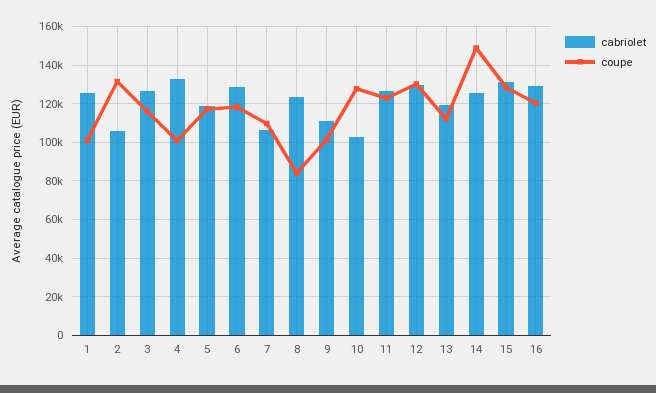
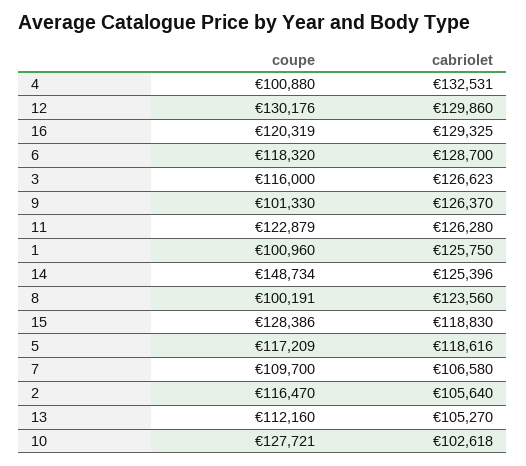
  {
    "cabriolet": {
      "1": 125750,
      "2": 105640,
      "3": 126623,
      "4": 132531,
      "5": 118616,
      "6": 128700,
      "7": 106580,
      "8": 123560,
-     "9": 110000,
+     "9": 126370,
      "10": 102618,
      "11": 126280,
      "12": 129860,
-     "13": 120000,
+     "13": 105270,
      "14": 125396,
-     "15": 130000,
+     "15": 118830,
      "16": 129325
    },
    "coupe": {
      "1": 100960,
-     "2": 130000,
+     "2": 116470,
      "3": 116000,
      "4": 100880,
      "5": 117209,
      "6": 118320,
      "7": 109700,
-     "8": 85000,
+     "8": 100191,
      "9": 101330,
      "10": 127721,
      "11": 122879,
      "12": 130176,
      "13": 112160,
      "14": 148734,
      "15": 128386,
      "16": 120319
    }
  }

